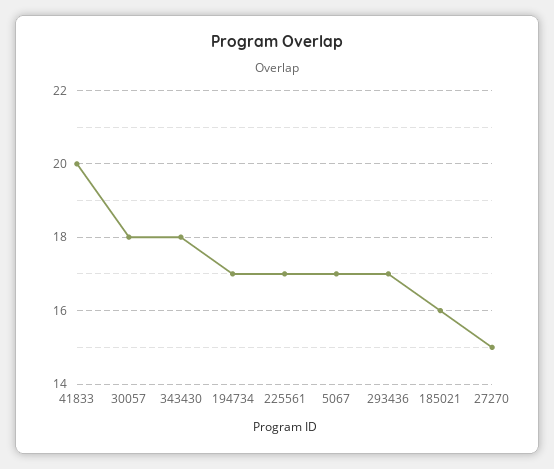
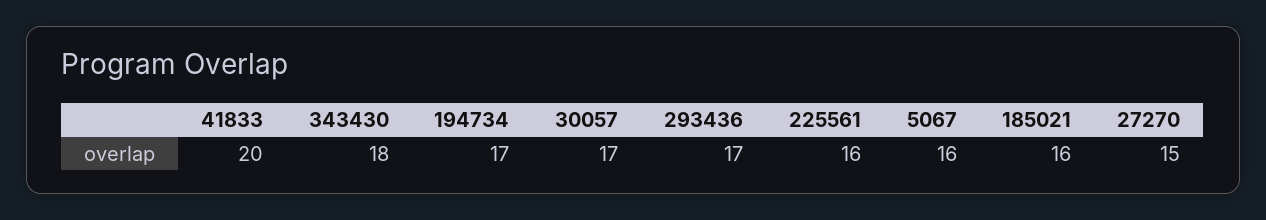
  {
    "41833": 20,
-   "30057": 18,
+   "30057": 17,
    "343430": 18,
    "194734": 17,
-   "225561": 17,
+   "225561": 16,
-   "5067": 17,
+   "5067": 16,
    "293436": 17,
    "185021": 16,
    "27270": 15
  }

